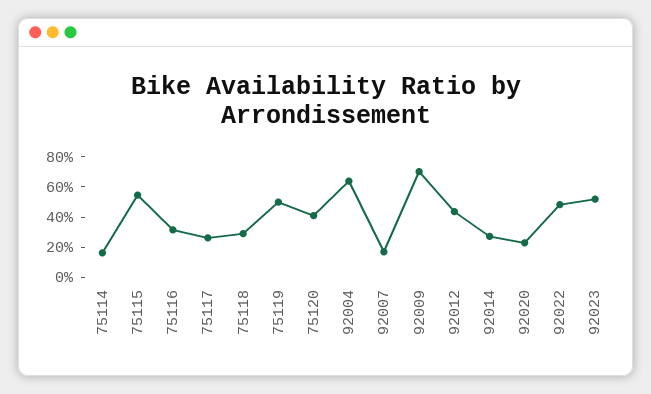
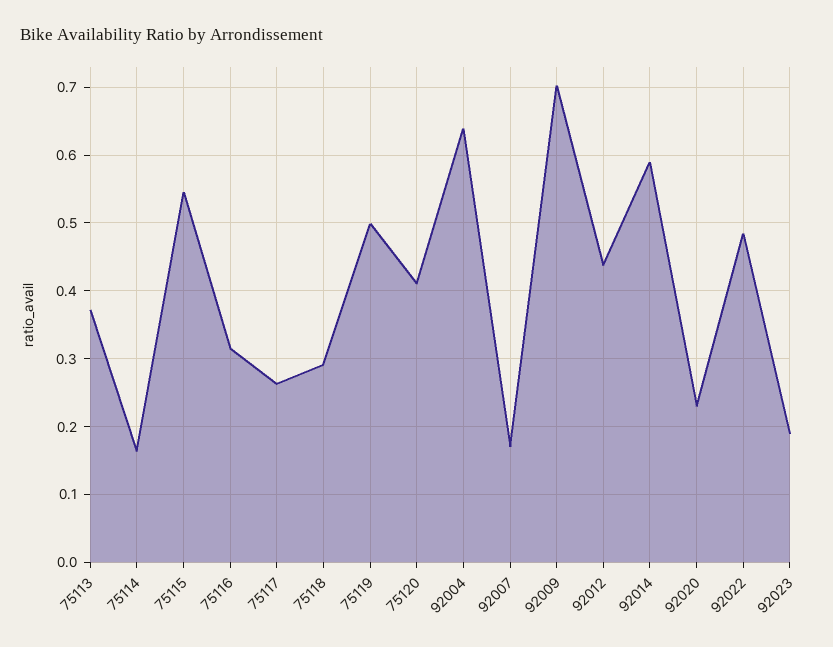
  {
    "75114": 0.16,
    "75115": 0.55,
    "75116": 0.32,
    "75117": 0.26,
    "75118": 0.29,
    "75119": 0.5,
    "75120": 0.41,
    "92004": 0.64,
    "92007": 0.17,
    "92009": 0.7,
    "92012": 0.44,
-   "92014": 0.3,
+   "92014": 0.59,
    "92020": 0.23,
    "92022": 0.48,
-   "92023": 0.5
+   "92023": 0.19,
+   "75113": 0.37
  }

